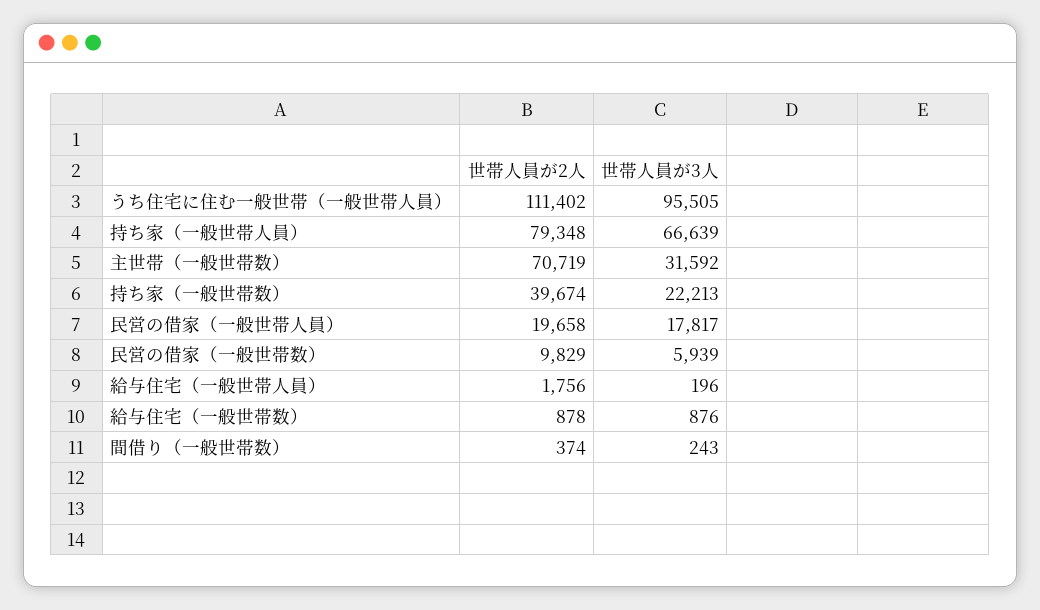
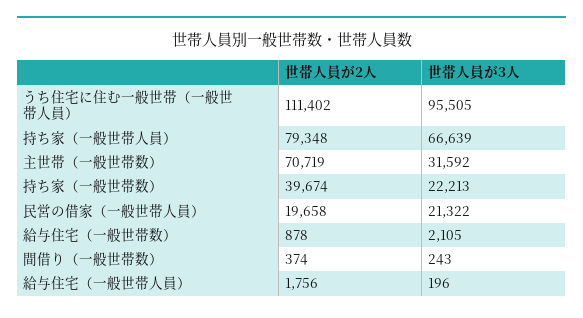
  {
    "世帯人員が2人": {
      "うち住宅に住む一般世帯（一般世帯人員）": 111402,
      "持ち家（一般世帯人員）": 79348,
      "主世帯（一般世帯数）": 70719,
      "持ち家（一般世帯数）": 39674,
      "民営の借家（一般世帯人員）": 19658,
-     "民営の借家（一般世帯数）": 9829,
      "給与住宅（一般世帯人員）": 1756,
      "給与住宅（一般世帯数）": 878,
      "間借り（一般世帯数）": 374
    },
    "世帯人員が3人": {
      "うち住宅に住む一般世帯（一般世帯人員）": 95505,
      "持ち家（一般世帯人員）": 66639,
      "主世帯（一般世帯数）": 31592,
      "持ち家（一般世帯数）": 22213,
-     "民営の借家（一般世帯人員）": 17817,
+     "民営の借家（一般世帯人員）": 21322,
-     "民営の借家（一般世帯数）": 5939,
      "給与住宅（一般世帯人員）": 196,
-     "給与住宅（一般世帯数）": 876,
+     "給与住宅（一般世帯数）": 2105,
      "間借り（一般世帯数）": 243
    }
  }

